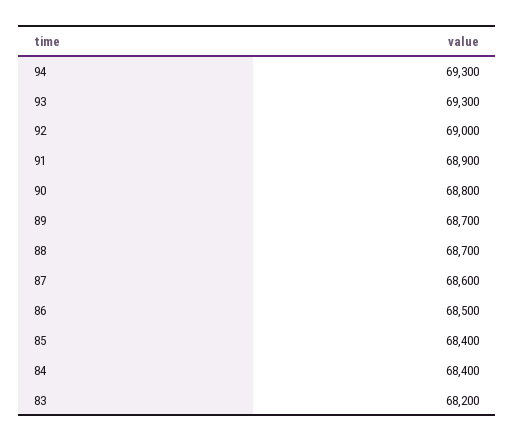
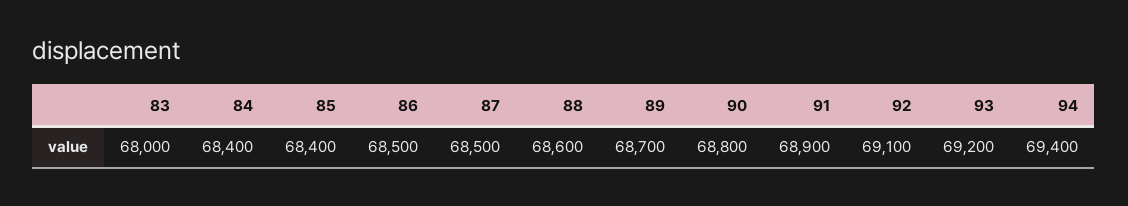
  {
-   "94": 69300,
+   "94": 69400,
-   "93": 69300,
+   "93": 69200,
-   "92": 69000,
+   "92": 69100,
    "91": 68900,
    "90": 68800,
    "89": 68700,
-   "88": 68700,
+   "88": 68600,
-   "87": 68600,
+   "87": 68500,
    "86": 68500,
    "85": 68400,
    "84": 68400,
-   "83": 68200
+   "83": 68000
  }

